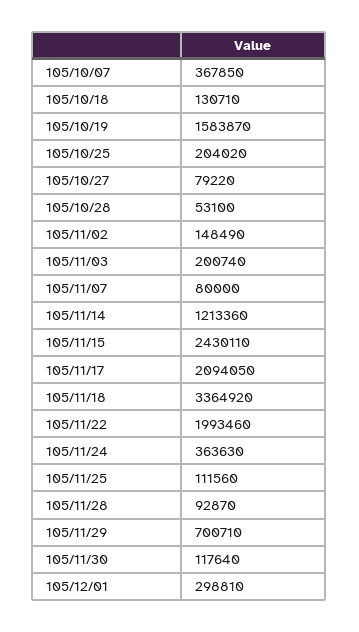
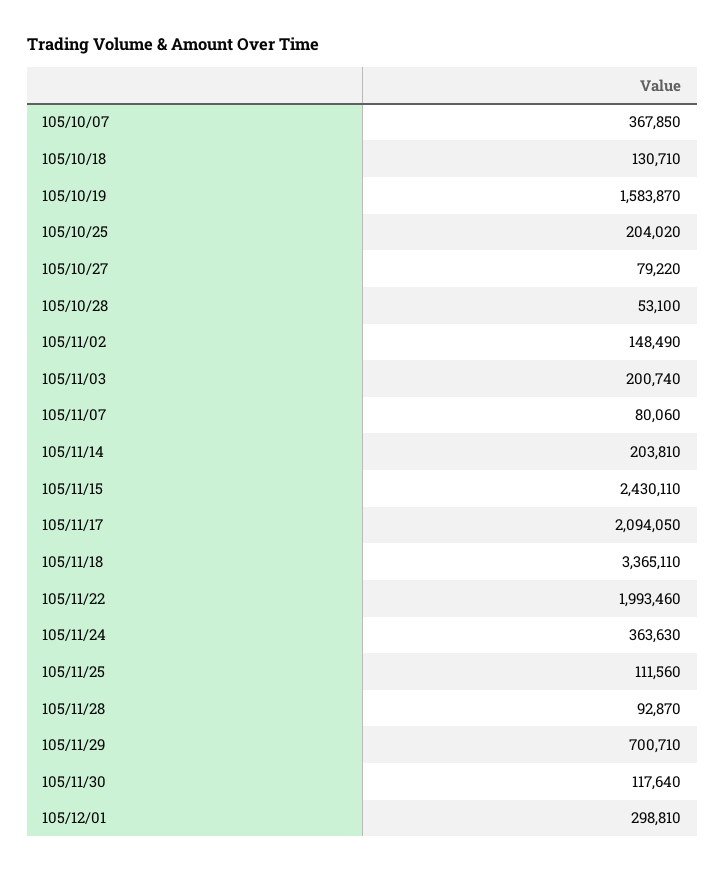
  {
    "105/10/07": 367850,
    "105/10/18": 130710,
    "105/10/19": 1583870,
    "105/10/25": 204020,
    "105/10/27": 79220,
    "105/10/28": 53100,
    "105/11/02": 148490,
    "105/11/03": 200740,
-   "105/11/07": 80000,
+   "105/11/07": 80060,
-   "105/11/14": 1213360,
+   "105/11/14": 203810,
    "105/11/15": 2430110,
    "105/11/17": 2094050,
-   "105/11/18": 3364920,
+   "105/11/18": 3365110,
    "105/11/22": 1993460,
    "105/11/24": 363630,
    "105/11/25": 111560,
    "105/11/28": 92870,
    "105/11/29": 700710,
    "105/11/30": 117640,
    "105/12/01": 298810
  }

